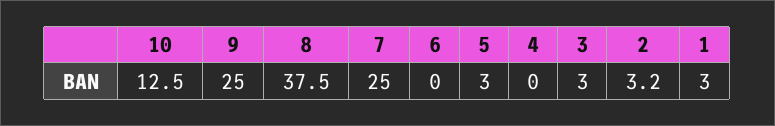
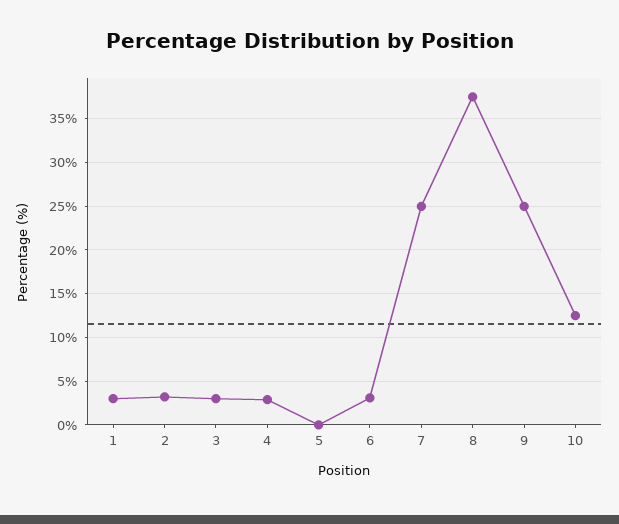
  {
    "10": 12.5,
    "9": 25,
    "8": 37.5,
    "7": 25,
-   "6": 0,
+   "6": 3,
-   "5": 3,
+   "5": 0,
-   "4": 0,
+   "4": 3,
    "3": 3,
    "2": 3.2,
    "1": 3
  }

